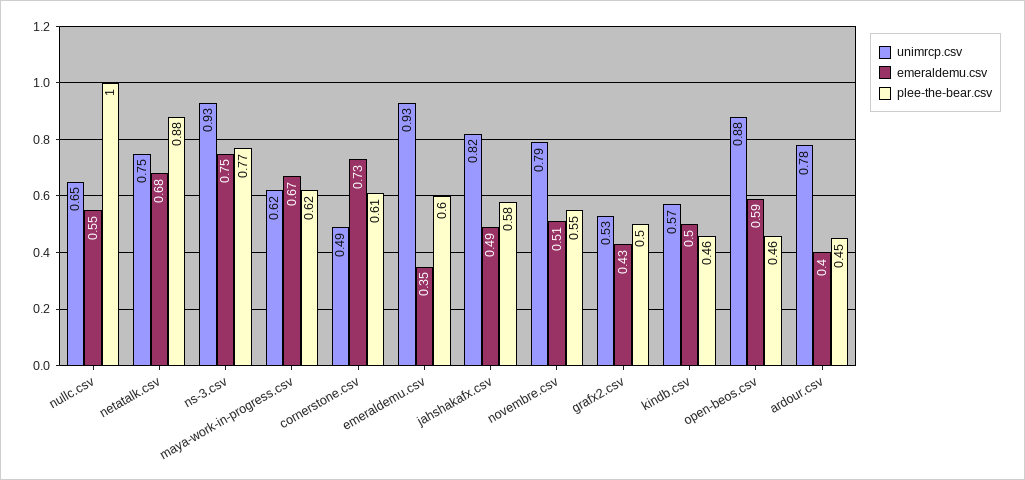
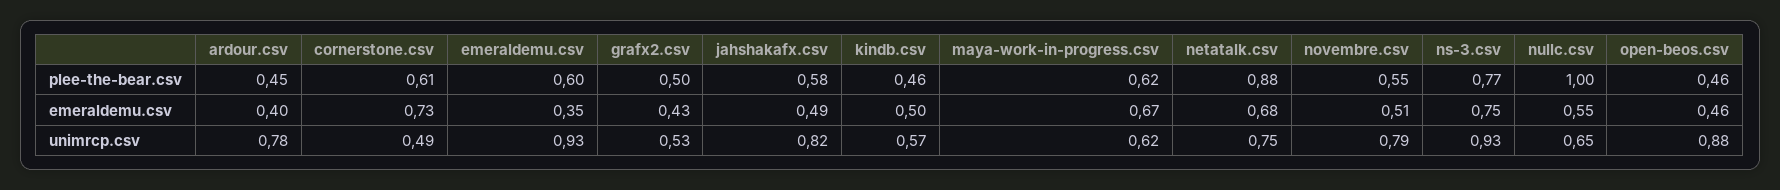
  {
    "unimrcp.csv": {
      "nullc.csv": 0.65,
      "netatalk.csv": 0.75,
      "ns-3.csv": 0.93,
      "maya-work-in-progress.csv": 0.62,
      "cornerstone.csv": 0.49,
      "emeraldemu.csv": 0.93,
      "jahshakafx.csv": 0.82,
      "novembre.csv": 0.79,
      "grafx2.csv": 0.53,
      "kindb.csv": 0.57,
      "open-beos.csv": 0.88,
      "ardour.csv": 0.78
    },
    "emeraldemu.csv": {
      "nullc.csv": 0.55,
      "netatalk.csv": 0.68,
      "ns-3.csv": 0.75,
      "maya-work-in-progress.csv": 0.67,
      "cornerstone.csv": 0.73,
      "emeraldemu.csv": 0.35,
      "jahshakafx.csv": 0.49,
      "novembre.csv": 0.51,
      "grafx2.csv": 0.43,
      "kindb.csv": 0.5,
-     "open-beos.csv": 0.59,
+     "open-beos.csv": 0.46,
      "ardour.csv": 0.4
    },
    "plee-the-bear.csv": {
      "nullc.csv": 1,
      "netatalk.csv": 0.88,
      "ns-3.csv": 0.77,
      "maya-work-in-progress.csv": 0.62,
      "cornerstone.csv": 0.61,
      "emeraldemu.csv": 0.6,
      "jahshakafx.csv": 0.58,
      "novembre.csv": 0.55,
      "grafx2.csv": 0.5,
      "kindb.csv": 0.46,
      "open-beos.csv": 0.46,
      "ardour.csv": 0.45
    }
  }

